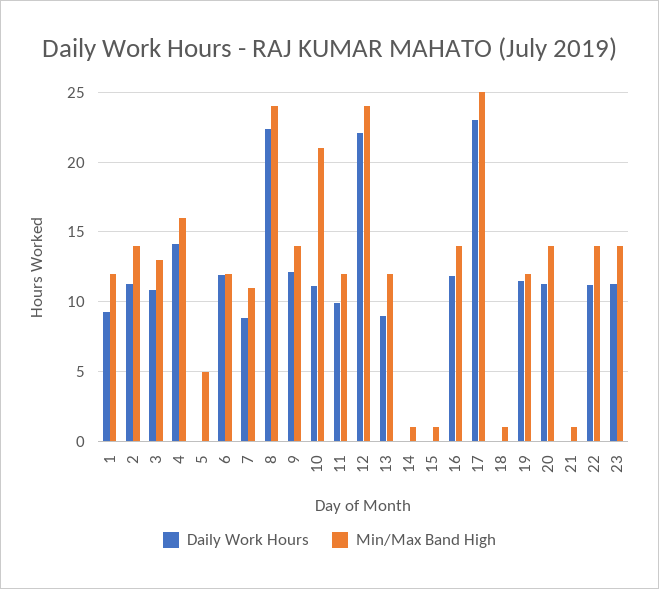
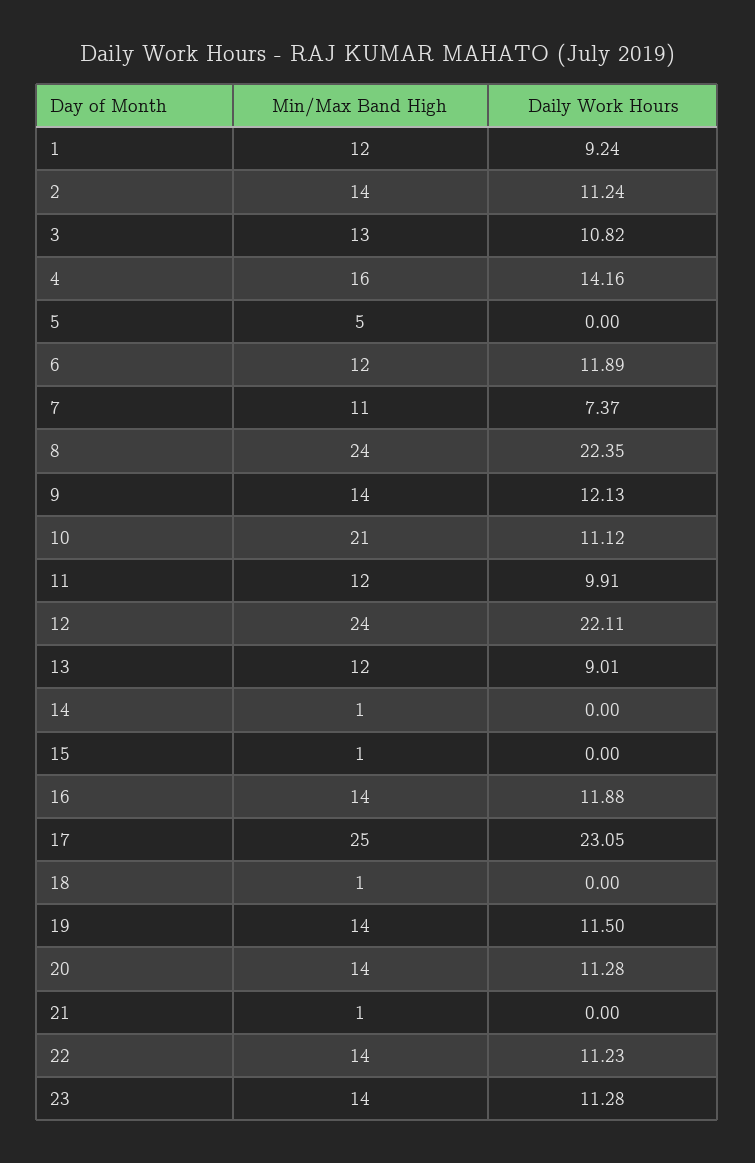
  {
    "Daily Work Hours": {
      "1": 9.24,
      "2": 11.24,
      "3": 10.82,
      "4": 14.16,
      "5": 0,
      "6": 11.89,
-     "7": 9,
+     "7": 7.37,
      "8": 22.35,
      "9": 12.13,
      "10": 11.12,
      "11": 9.91,
      "12": 22.11,
      "13": 9.01,
      "14": 0,
      "15": 0,
      "16": 11.88,
      "17": 23.05,
      "18": 0,
      "19": 11.5,
      "20": 11.28,
      "21": 0,
      "22": 11.23,
      "23": 11.28
    },
    "Min/Max Band High": {
      "1": 12,
      "2": 14,
      "3": 13,
      "4": 16,
      "5": 5,
      "6": 12,
      "7": 11,
      "8": 24,
      "9": 14,
      "10": 21,
      "11": 12,
      "12": 24,
      "13": 12,
      "14": 1,
      "15": 1,
      "16": 14,
      "17": 25,
      "18": 1,
-     "19": 12,
+     "19": 14,
      "20": 14,
      "21": 1,
      "22": 14,
      "23": 14
    }
  }

